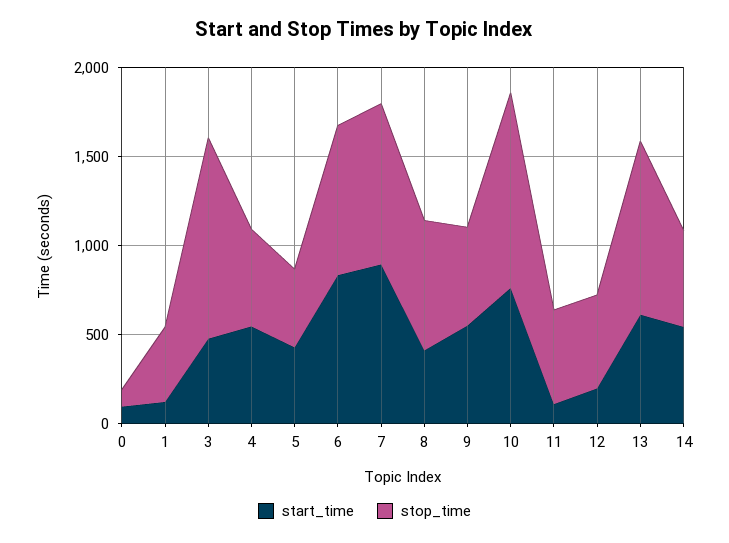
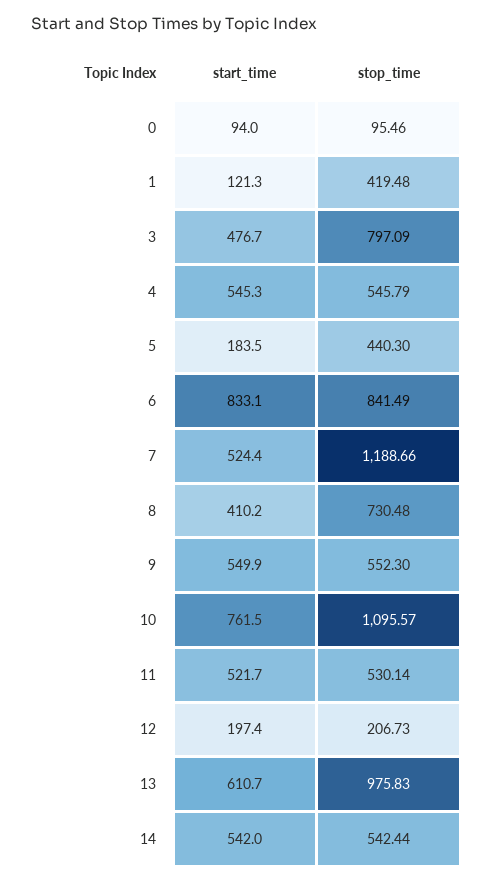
  {
    "start_time": {
      "0": 94,
      "1": 121.3,
      "3": 476.7,
      "4": 545.3,
-     "5": 400,
+     "5": 183.5,
      "6": 833.1,
-     "7": 900,
+     "7": 524.4,
      "8": 410.2,
      "9": 549.9,
      "10": 761.5,
-     "11": 100,
+     "11": 521.7,
      "12": 197.4,
      "13": 610.7,
      "14": 542
    },
    "stop_time": {
      "0": 95.46,
      "1": 419.48,
-     "3": 1100,
+     "3": 797.09,
      "4": 545.79,
      "5": 440.3,
      "6": 841.49,
-     "7": 900,
+     "7": 1188.66,
      "8": 730.48,
      "9": 552.3,
      "10": 1095.57,
      "11": 530.14,
-     "12": 500,
+     "12": 206.73,
      "13": 975.83,
      "14": 542.44
    }
  }

